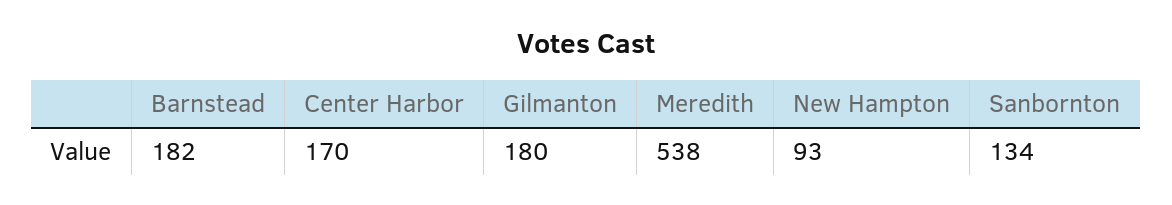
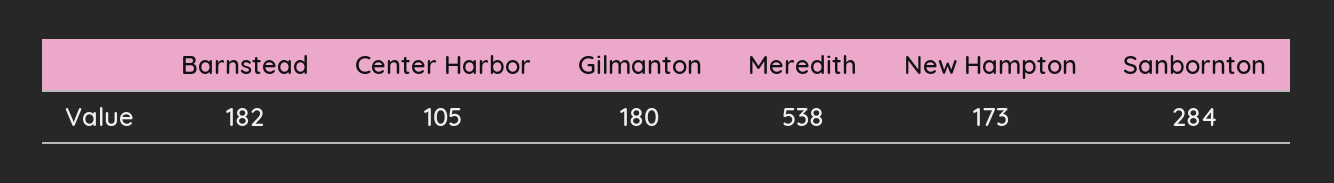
  {
    "Barnstead": 182,
-   "Center Harbor": 170,
+   "Center Harbor": 105,
    "Gilmanton": 180,
    "Meredith": 538,
-   "New Hampton": 93,
+   "New Hampton": 173,
-   "Sanbornton": 134
+   "Sanbornton": 284
  }

